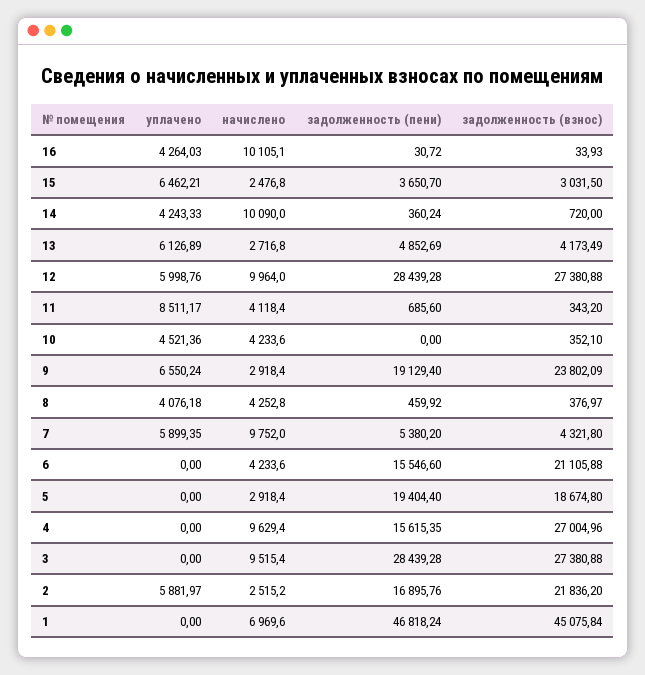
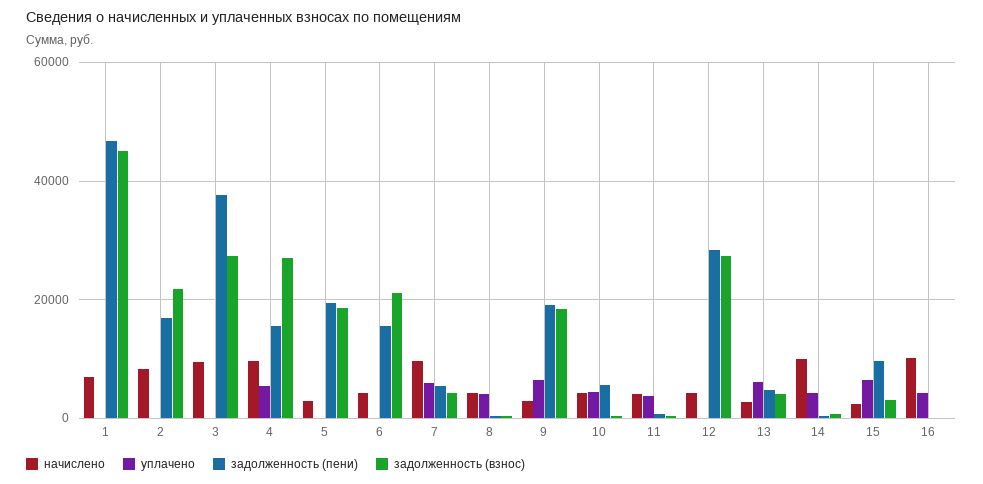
  {
    "уплачено": {
      "16": 4264.03,
      "15": 6462.21,
      "14": 4243.33,
      "13": 6126.89,
-     "12": 5998.76,
+     "12": 0,
-     "11": 8511.17,
+     "11": 4000,
      "10": 4521.36,
      "9": 6550.24,
      "8": 4076.18,
      "7": 5899.35,
      "6": 0,
      "5": 0,
-     "4": 0,
+     "4": 6000,
      "3": 0,
-     "2": 5881.97,
+     "2": 0,
      "1": 0
    },
    "начислено": {
      "16": 10105.1,
      "15": 2476.8,
      "14": 10090,
      "13": 2716.8,
-     "12": 9964,
+     "12": 4000,
      "11": 4118.4,
      "10": 4233.6,
      "9": 2918.4,
      "8": 4252.8,
      "7": 9752,
      "6": 4233.6,
      "5": 2918.4,
      "4": 9629.4,
      "3": 9515.4,
-     "2": 2515.2,
+     "2": 8000,
      "1": 6969.6
    },
    "задолженность (пени)": {
      "16": 30.72,
-     "15": 3650.7,
+     "15": 10000,
      "14": 360.24,
      "13": 4852.69,
      "12": 28439.28,
      "11": 685.6,
-     "10": 0,
+     "10": 6000,
      "9": 19129.4,
      "8": 459.92,
      "7": 5380.2,
      "6": 15546.6,
      "5": 19404.4,
      "4": 15615.35,
-     "3": 28439.28,
+     "3": 38000,
      "2": 16895.76,
      "1": 46818.24
    },
    "задолженность (взнос)": {
      "16": 33.93,
      "15": 3031.5,
      "14": 720,
      "13": 4173.49,
      "12": 27380.88,
      "11": 343.2,
      "10": 352.1,
-     "9": 23802.09,
+     "9": 18000,
      "8": 376.97,
      "7": 4321.8,
      "6": 21105.88,
      "5": 18674.8,
      "4": 27004.96,
      "3": 27380.88,
      "2": 21836.2,
      "1": 45075.84
    }
  }

